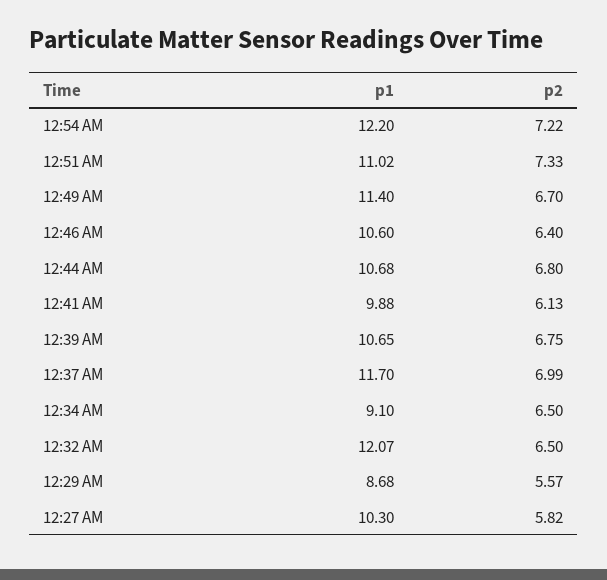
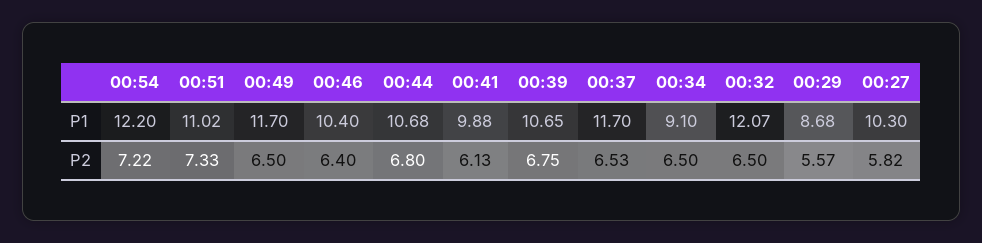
  {
    "p1": {
      "12:54 AM": 12.2,
      "12:51 AM": 11.02,
-     "12:49 AM": 11.4,
+     "12:49 AM": 11.7,
-     "12:46 AM": 10.6,
+     "12:46 AM": 10.4,
      "12:44 AM": 10.68,
      "12:41 AM": 9.88,
      "12:39 AM": 10.65,
      "12:37 AM": 11.7,
      "12:34 AM": 9.1,
      "12:32 AM": 12.07,
      "12:29 AM": 8.68,
      "12:27 AM": 10.3
    },
    "p2": {
      "12:54 AM": 7.22,
      "12:51 AM": 7.33,
-     "12:49 AM": 6.7,
+     "12:49 AM": 6.5,
      "12:46 AM": 6.4,
      "12:44 AM": 6.8,
      "12:41 AM": 6.13,
      "12:39 AM": 6.75,
-     "12:37 AM": 6.99,
+     "12:37 AM": 6.53,
      "12:34 AM": 6.5,
      "12:32 AM": 6.5,
      "12:29 AM": 5.57,
      "12:27 AM": 5.82
    }
  }

